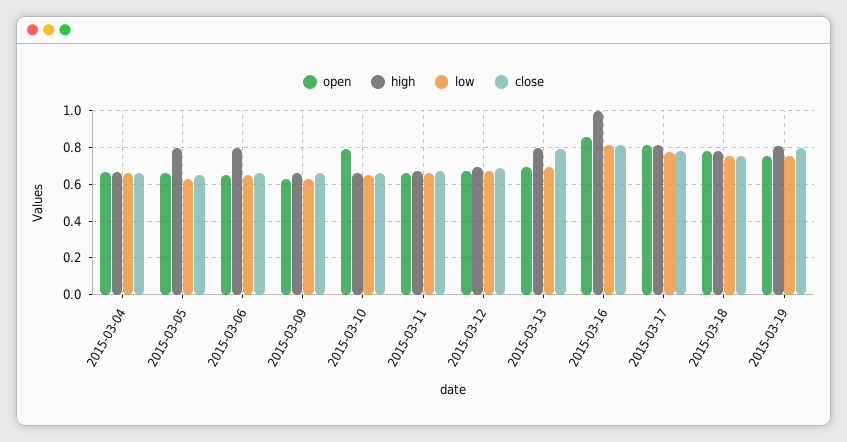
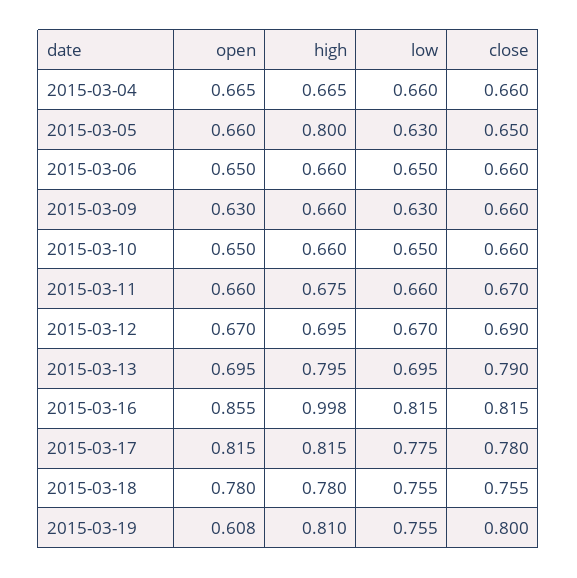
  {
    "open": {
      "2015-03-04": 0.665,
      "2015-03-05": 0.66,
      "2015-03-06": 0.65,
      "2015-03-09": 0.63,
-     "2015-03-10": 0.8,
+     "2015-03-10": 0.65,
      "2015-03-11": 0.66,
      "2015-03-12": 0.67,
      "2015-03-13": 0.695,
      "2015-03-16": 0.855,
      "2015-03-17": 0.815,
      "2015-03-18": 0.78,
-     "2015-03-19": 0.75
+     "2015-03-19": 0.608
    },
    "high": {
      "2015-03-04": 0.665,
      "2015-03-05": 0.8,
-     "2015-03-06": 0.8,
+     "2015-03-06": 0.66,
      "2015-03-09": 0.66,
      "2015-03-10": 0.66,
      "2015-03-11": 0.675,
      "2015-03-12": 0.695,
      "2015-03-13": 0.795,
      "2015-03-16": 0.998,
      "2015-03-17": 0.815,
      "2015-03-18": 0.78,
      "2015-03-19": 0.81
    },
    "low": {
      "2015-03-04": 0.66,
      "2015-03-05": 0.63,
      "2015-03-06": 0.65,
      "2015-03-09": 0.63,
      "2015-03-10": 0.65,
      "2015-03-11": 0.66,
      "2015-03-12": 0.67,
      "2015-03-13": 0.695,
      "2015-03-16": 0.815,
      "2015-03-17": 0.775,
      "2015-03-18": 0.755,
      "2015-03-19": 0.755
    },
    "close": {
      "2015-03-04": 0.66,
      "2015-03-05": 0.65,
      "2015-03-06": 0.66,
      "2015-03-09": 0.66,
      "2015-03-10": 0.66,
      "2015-03-11": 0.67,
      "2015-03-12": 0.69,
      "2015-03-13": 0.79,
      "2015-03-16": 0.815,
      "2015-03-17": 0.78,
      "2015-03-18": 0.755,
      "2015-03-19": 0.8
    }
  }

